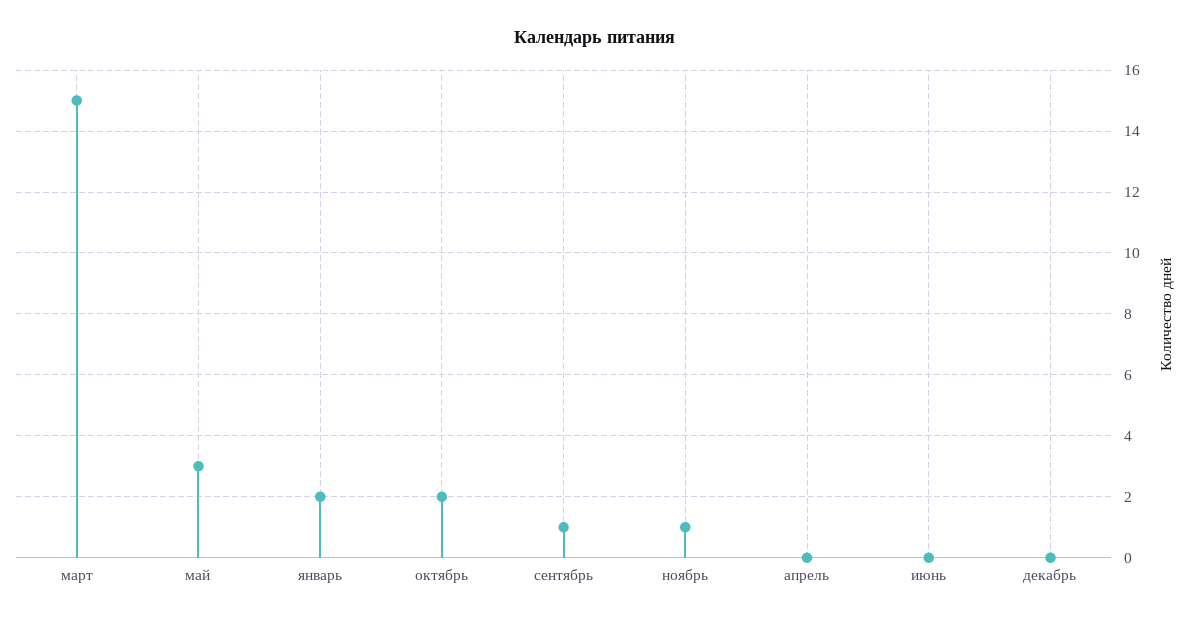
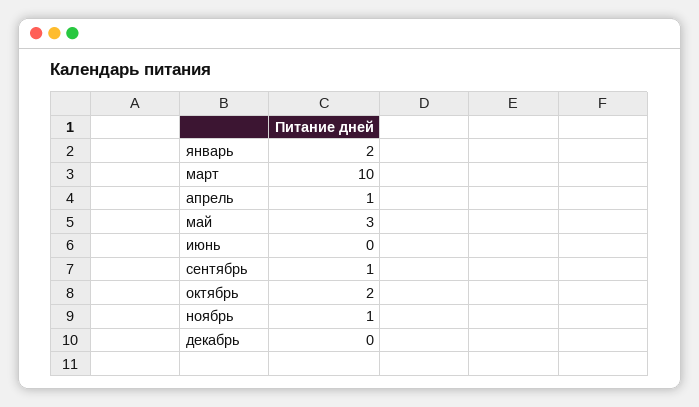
  {
-   "март": 15,
+   "март": 10,
    "май": 3,
    "январь": 2,
    "октябрь": 2,
    "сентябрь": 1,
    "ноябрь": 1,
-   "апрель": 0,
+   "апрель": 1,
    "июнь": 0,
    "декабрь": 0
  }

